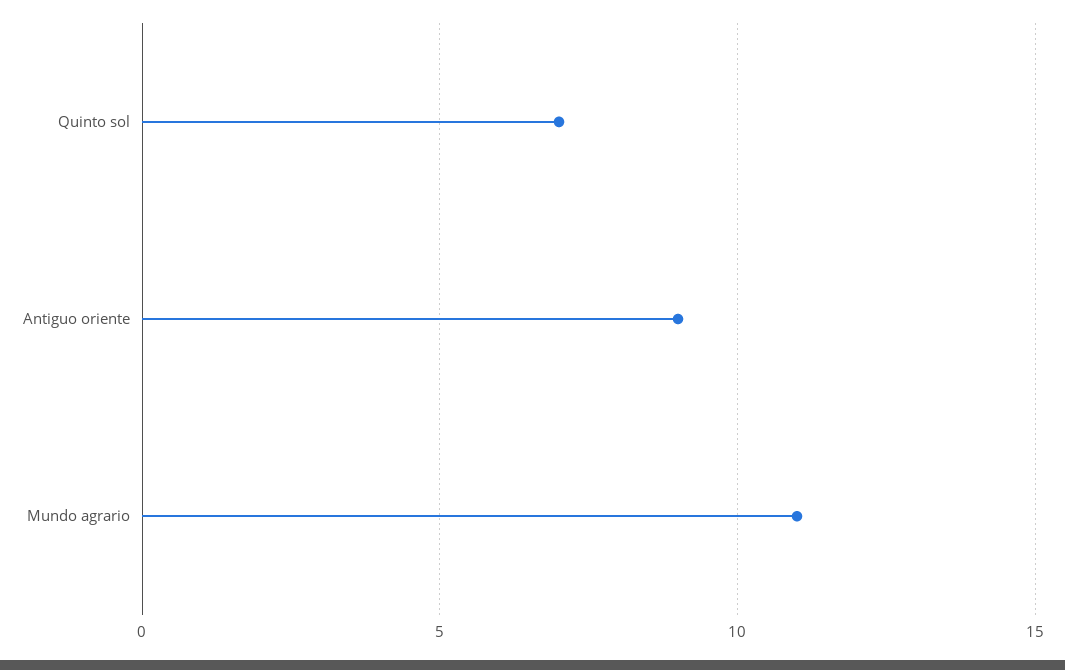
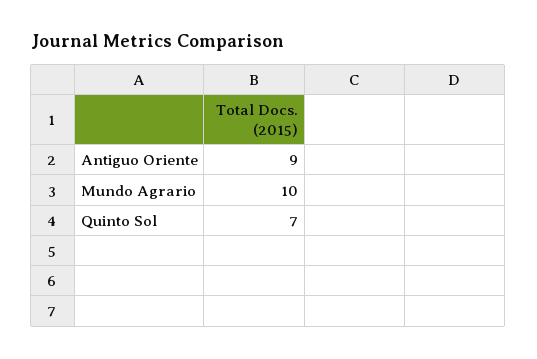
  {
    "Quinto sol": 7,
    "Antiguo oriente": 9,
-   "Mundo agrario": 11
+   "Mundo agrario": 10
  }

